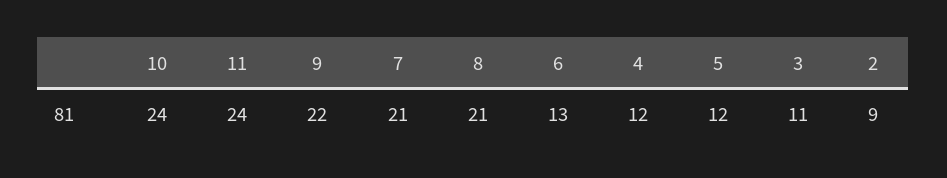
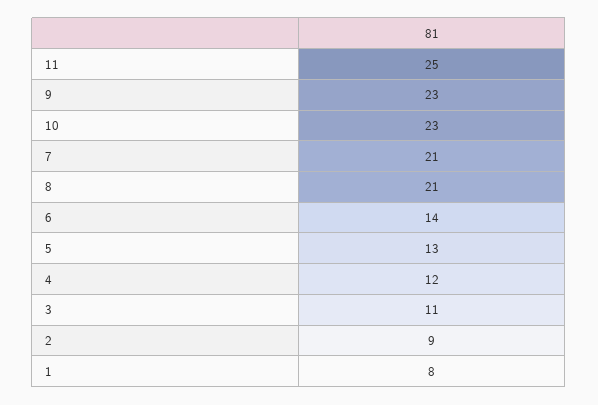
  {
-   "10": 24,
+   "10": 23,
-   "11": 24,
+   "11": 25,
-   "9": 22,
+   "9": 23,
    "7": 21,
    "8": 21,
-   "6": 13,
+   "6": 14,
    "4": 12,
-   "5": 12,
+   "5": 13,
    "3": 11,
-   "2": 9
+   "2": 9,
+   "1": 8
  }

